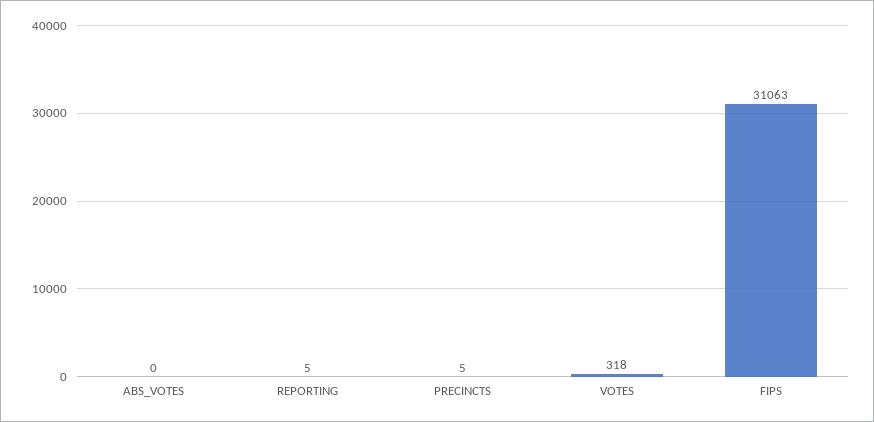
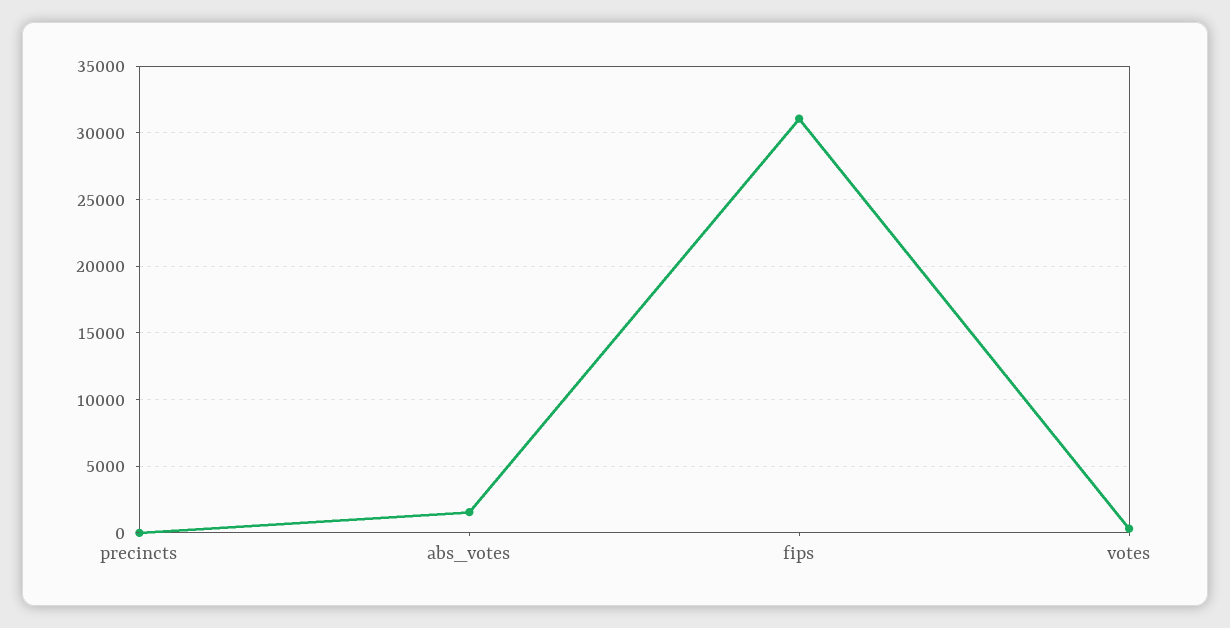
  {
-   "ABS_VOTES": 0,
+   "ABS_VOTES": 1500,
-   "REPORTING": 5,
    "PRECINCTS": 5,
    "VOTES": 318,
    "FIPS": 31063
  }

